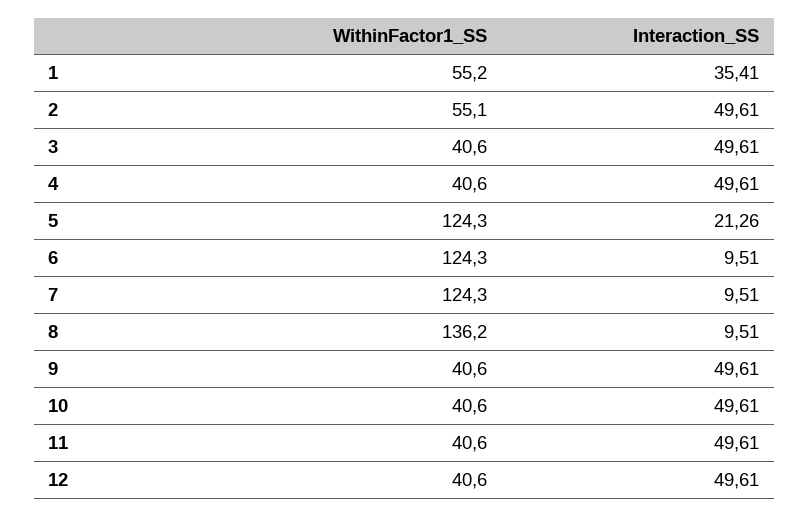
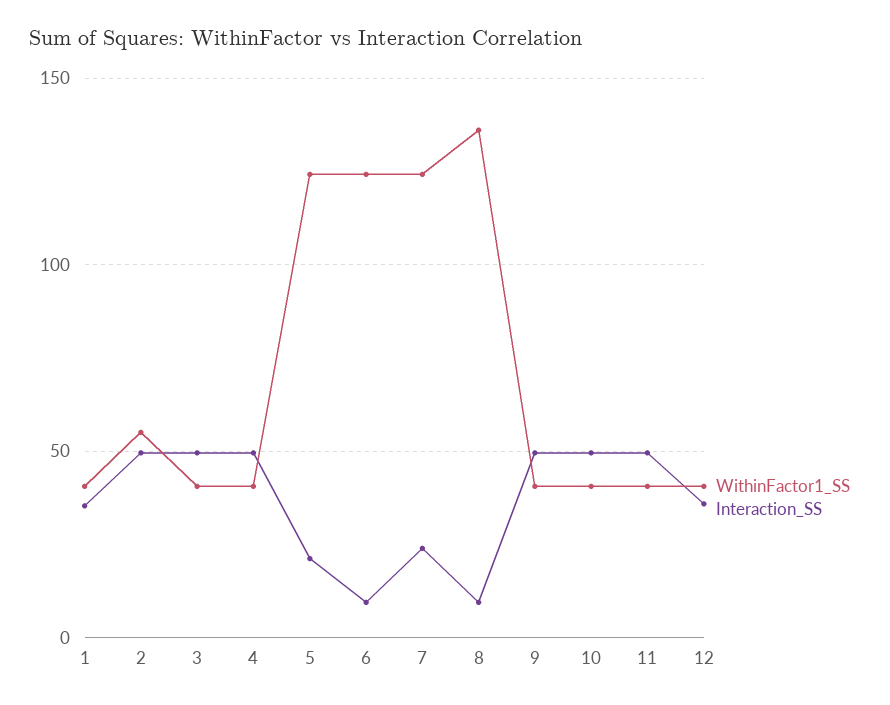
  {
    "WithinFactor1_SS": {
-     "1": 55.2,
+     "1": 40,
      "2": 55.1,
      "3": 40.6,
      "4": 40.6,
      "5": 124.3,
      "6": 124.3,
      "7": 124.3,
      "8": 136.2,
      "9": 40.6,
      "10": 40.6,
      "11": 40.6,
      "12": 40.6
    },
    "Interaction_SS": {
      "1": 35.41,
      "2": 49.61,
      "3": 49.61,
      "4": 49.61,
      "5": 21.26,
      "6": 9.51,
-     "7": 9.51,
+     "7": 25,
      "8": 9.51,
      "9": 49.61,
      "10": 49.61,
      "11": 49.61,
-     "12": 49.61
+     "12": 35
    }
  }

